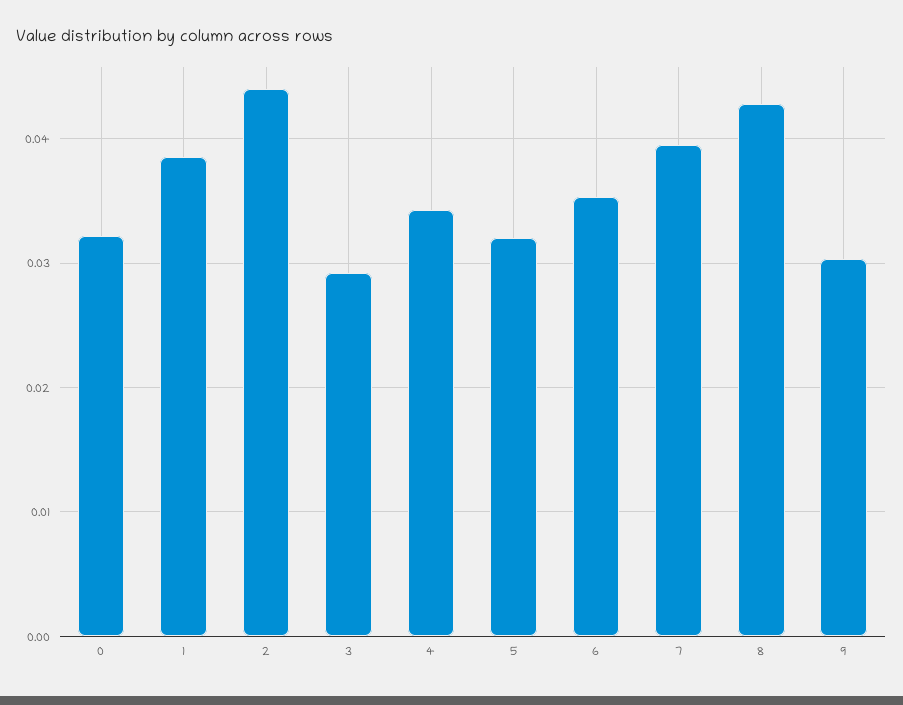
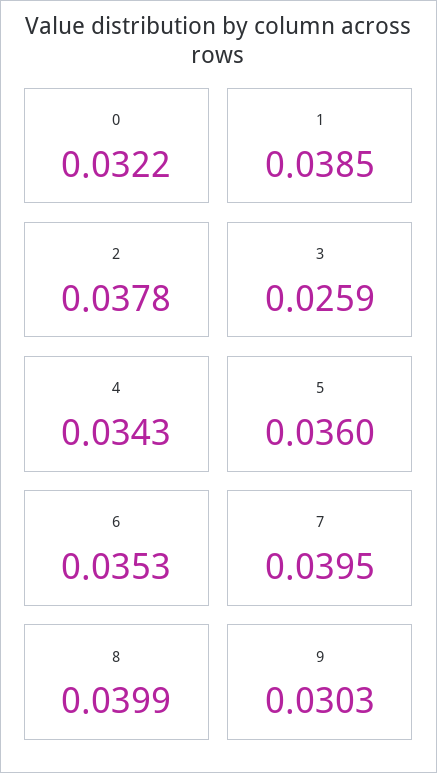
  {
    "0": 0.0322,
    "1": 0.0385,
-   "2": 0.044,
+   "2": 0.0378,
-   "3": 0.029,
+   "3": 0.0259,
    "4": 0.0343,
-   "5": 0.032,
+   "5": 0.036,
    "6": 0.0353,
    "7": 0.0395,
-   "8": 0.043,
+   "8": 0.0399,
    "9": 0.0303
  }

